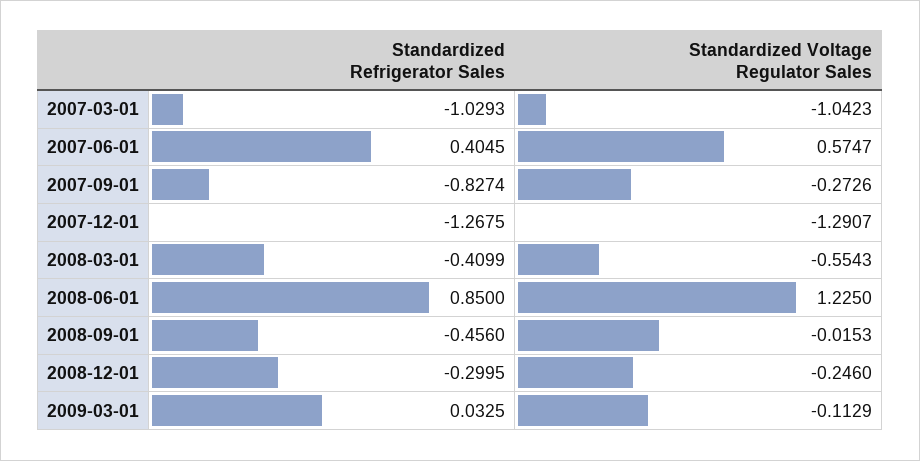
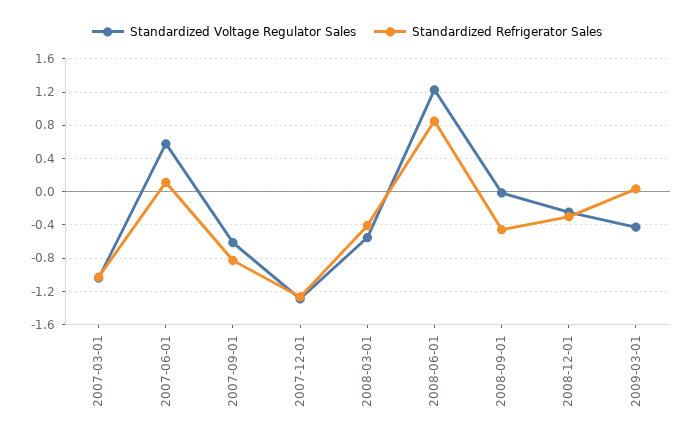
  {
    "Standardized Refrigerator Sales": {
      "2007-03-01": -1.0293,
-     "2007-06-01": 0.4045,
+     "2007-06-01": 0.1,
      "2007-09-01": -0.8274,
      "2007-12-01": -1.2675,
      "2008-03-01": -0.4099,
      "2008-06-01": 0.85,
      "2008-09-01": -0.456,
      "2008-12-01": -0.2995,
      "2009-03-01": 0.0325
    },
    "Standardized Voltage Regulator Sales": {
      "2007-03-01": -1.0423,
      "2007-06-01": 0.5747,
-     "2007-09-01": -0.2726,
+     "2007-09-01": -0.6,
      "2007-12-01": -1.2907,
      "2008-03-01": -0.5543,
      "2008-06-01": 1.225,
      "2008-09-01": -0.0153,
      "2008-12-01": -0.246,
-     "2009-03-01": -0.1129
+     "2009-03-01": -0.4
    }
  }

